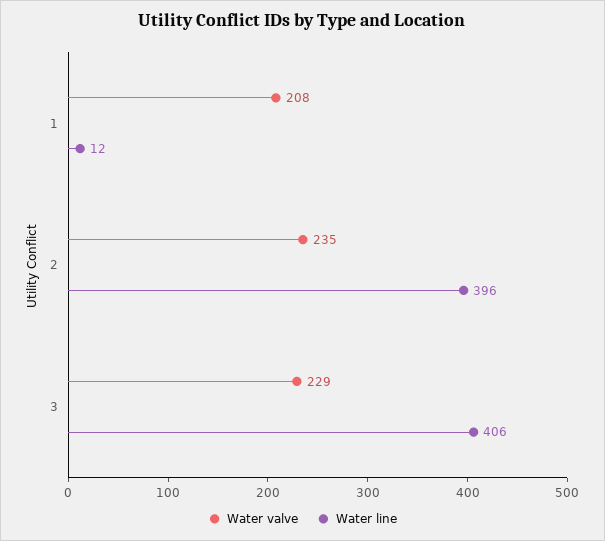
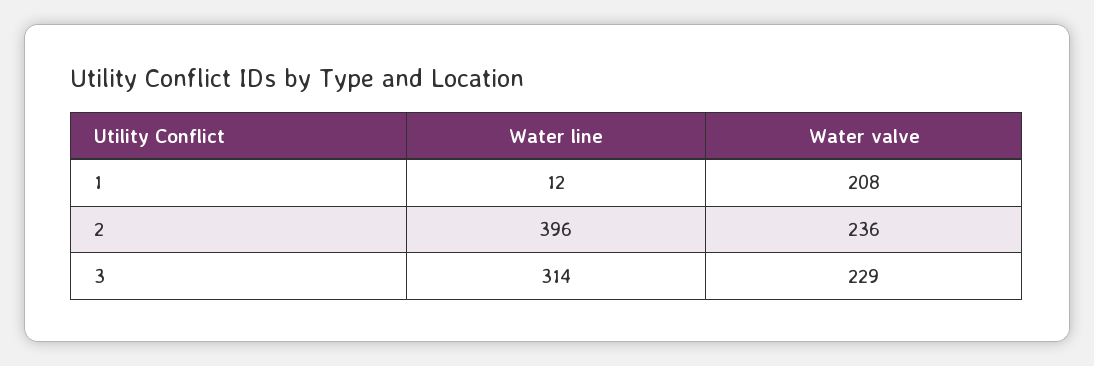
  {
    "Water valve": {
      "1": 208,
-     "2": 235,
+     "2": 236,
      "3": 229
    },
    "Water line": {
      "1": 12,
      "2": 396,
-     "3": 406
+     "3": 314
    }
  }

